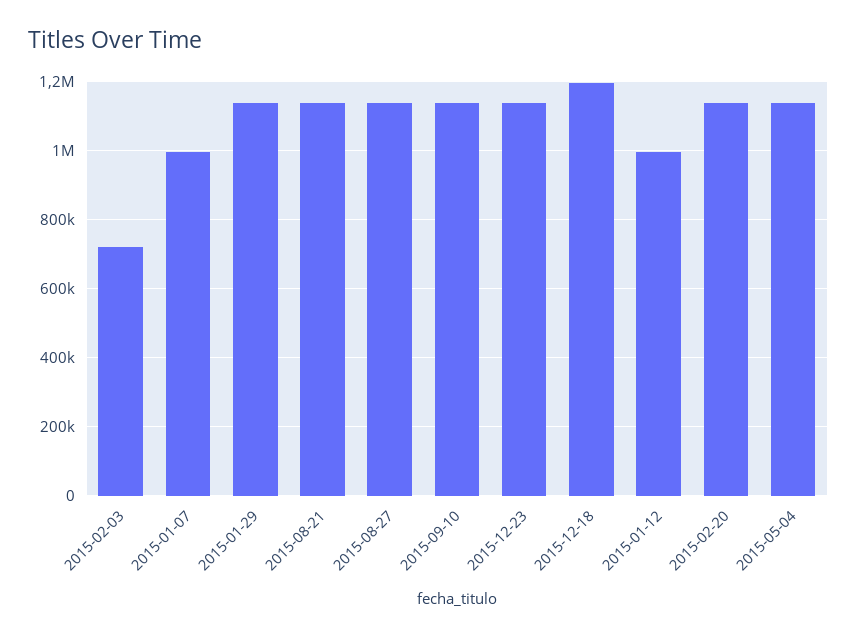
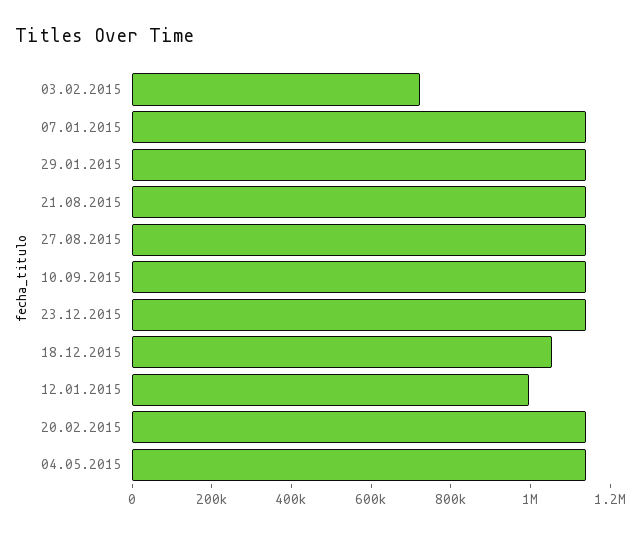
  {
    "2015-02-03": 720000,
-   "2015-01-07": 1000000,
+   "2015-01-07": 1150000,
    "2015-01-29": 1140000,
    "2015-08-21": 1140000,
    "2015-08-27": 1140000,
    "2015-09-10": 1140000,
    "2015-12-23": 1140000,
-   "2015-12-18": 1200000,
+   "2015-12-18": 1050000,
    "2015-01-12": 1000000,
    "2015-02-20": 1140000,
    "2015-05-04": 1140000
  }

